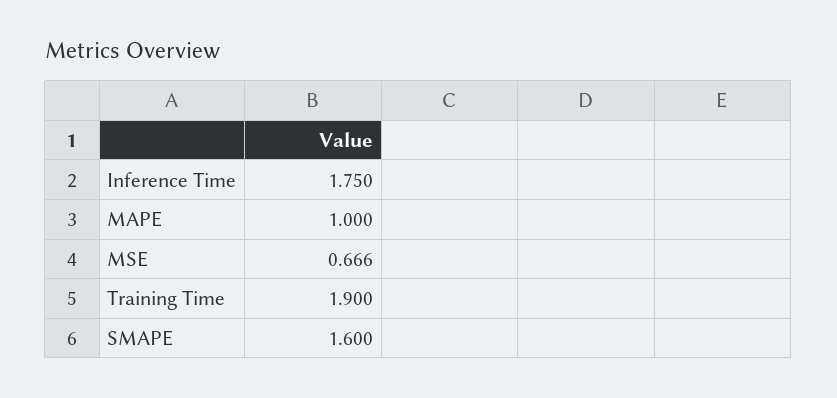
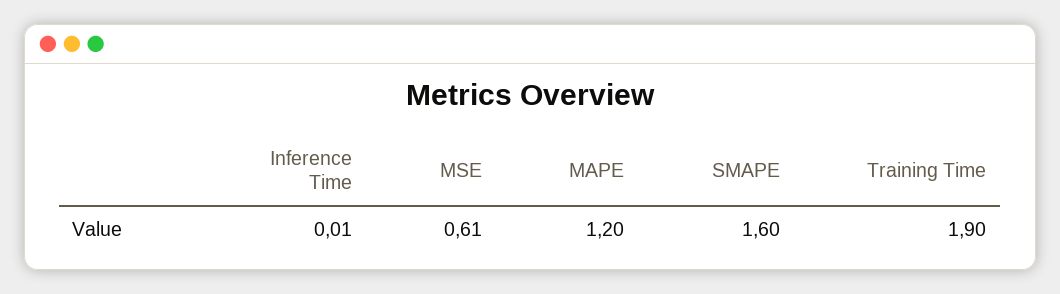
  {
-   "Inference Time": 1.75,
+   "Inference Time": 0.01,
-   "MAPE": 1,
+   "MAPE": 1.2,
-   "MSE": 0.666,
+   "MSE": 0.61,
    "Training Time": 1.9,
    "SMAPE": 1.6
  }

